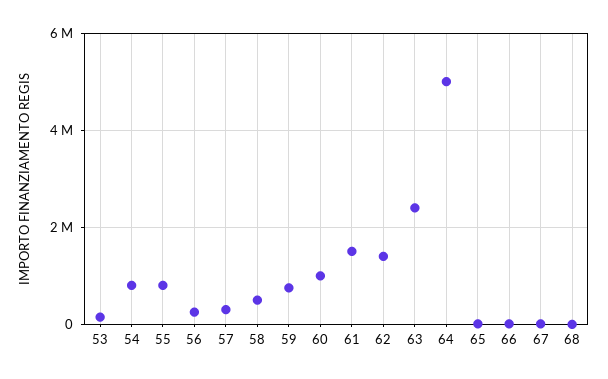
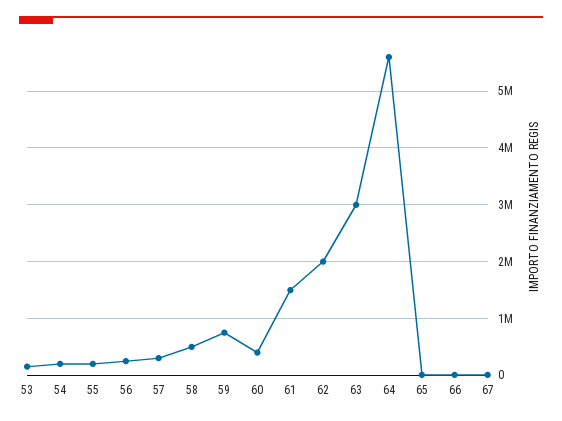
  {
    "53": 200000,
-   "54": 800000,
+   "54": 200000,
-   "55": 800000,
+   "55": 200000,
    "56": 200000,
    "57": 400000,
    "58": 600000,
    "59": 800000,
-   "60": 1000000,
+   "60": 400000,
    "61": 1600000,
-   "62": 1400000,
+   "62": 2000000,
-   "63": 2400000,
+   "63": 3000000,
-   "64": 5000000,
+   "64": 5600000,
    "65": 0,
    "66": 0,
-   "67": 0,
+   "67": 0
-   "68": 0
  }

